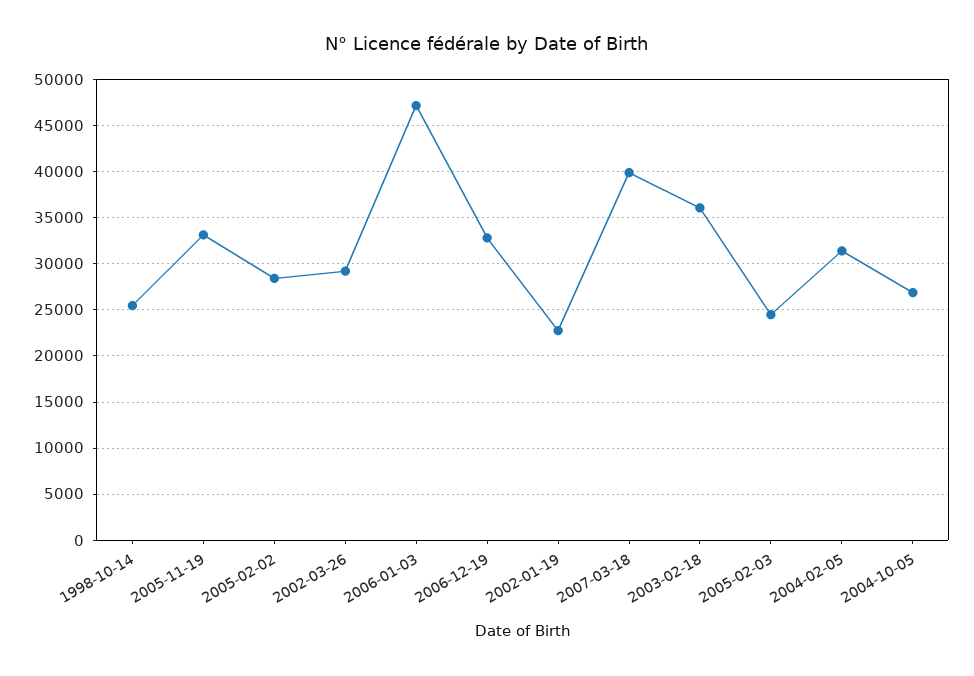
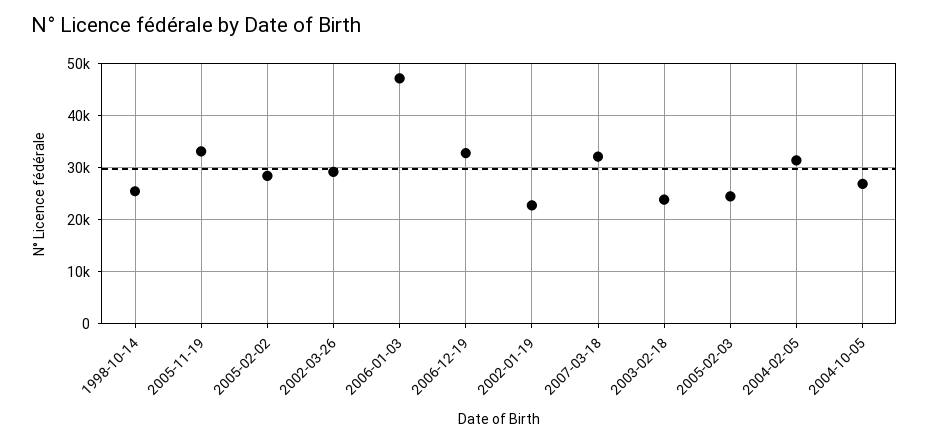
  {
    "1998-10-14": 25000,
    "2005-11-19": 33000,
    "2005-02-02": 28000,
    "2002-03-26": 29000,
    "2006-01-03": 47000,
    "2006-12-19": 33000,
    "2002-01-19": 23000,
-   "2007-03-18": 40000,
+   "2007-03-18": 32000,
-   "2003-02-18": 36000,
+   "2003-02-18": 24000,
    "2005-02-03": 24000,
    "2004-02-05": 31000,
    "2004-10-05": 27000
  }

